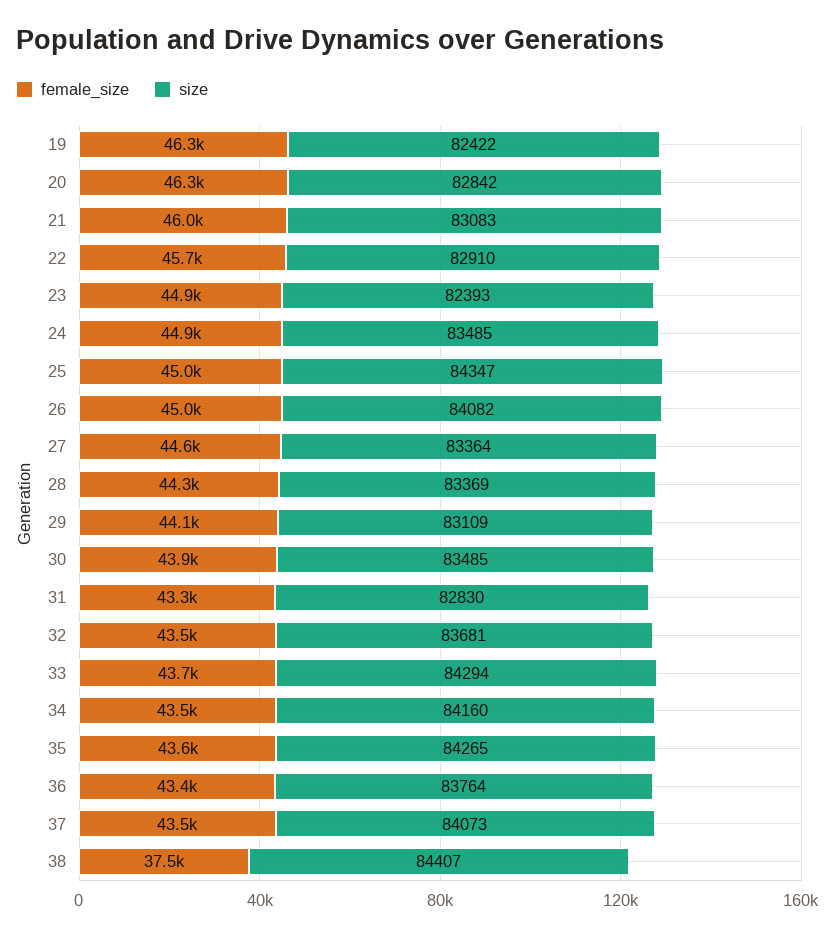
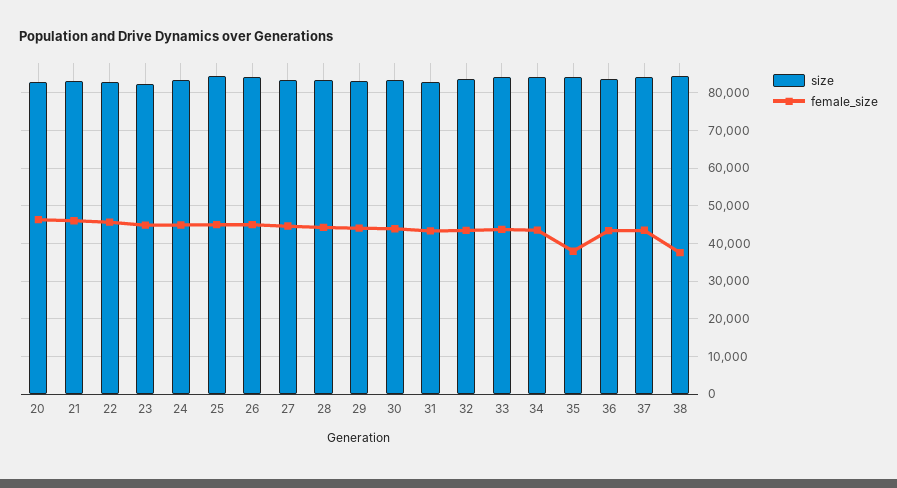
  {
    "female_size": {
-     "19": 46300,
      "20": 46300,
      "21": 46000,
      "22": 45700,
      "23": 44900,
      "24": 44900,
      "25": 45000,
      "26": 45000,
      "27": 44600,
      "28": 44300,
      "29": 44100,
      "30": 43900,
      "31": 43300,
      "32": 43500,
      "33": 43700,
      "34": 43500,
-     "35": 43600,
+     "35": 38000,
      "36": 43400,
      "37": 43500,
      "38": 37500
    },
    "size": {
-     "19": 82422,
      "20": 82842,
      "21": 83083,
      "22": 82910,
      "23": 82393,
      "24": 83485,
      "25": 84347,
      "26": 84082,
      "27": 83364,
      "28": 83369,
      "29": 83109,
      "30": 83485,
      "31": 82830,
      "32": 83681,
      "33": 84294,
      "34": 84160,
      "35": 84265,
      "36": 83764,
      "37": 84073,
      "38": 84407
    }
  }

